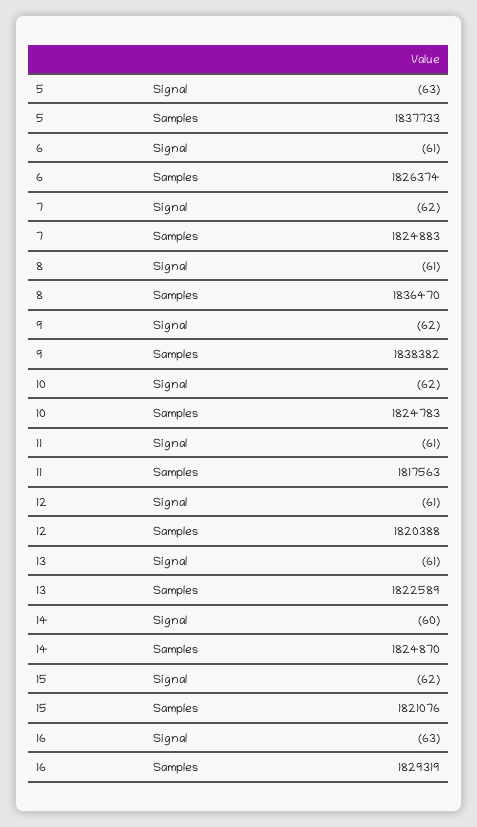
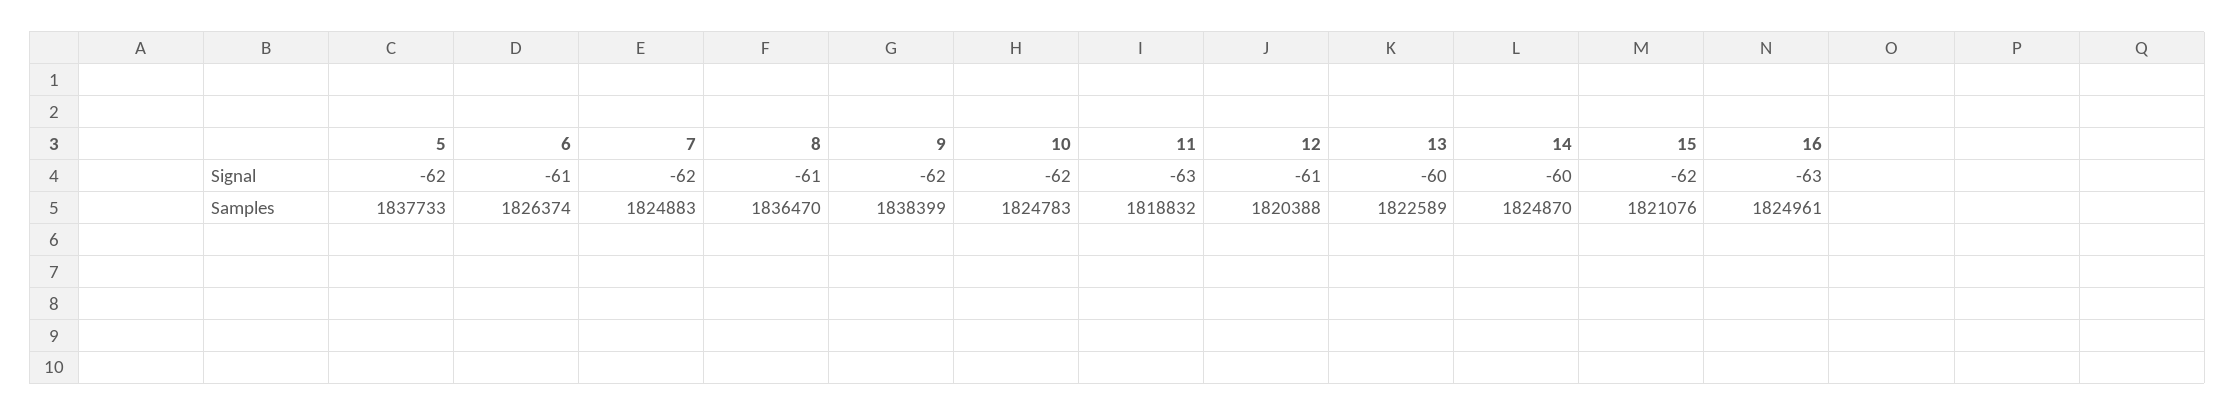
  {
    "5": {
-     "Signal": -63,
+     "Signal": -62,
      "Samples": 1837733
    },
    "6": {
      "Signal": -61,
      "Samples": 1826374
    },
    "7": {
      "Signal": -62,
      "Samples": 1824883
    },
    "8": {
      "Signal": -61,
      "Samples": 1836470
    },
    "9": {
      "Signal": -62,
-     "Samples": 1838382
+     "Samples": 1838399
    },
    "10": {
      "Signal": -62,
      "Samples": 1824783
    },
    "11": {
-     "Signal": -61,
+     "Signal": -63,
-     "Samples": 1817563
+     "Samples": 1818832
    },
    "12": {
      "Signal": -61,
      "Samples": 1820388
    },
    "13": {
-     "Signal": -61,
+     "Signal": -60,
      "Samples": 1822589
    },
    "14": {
      "Signal": -60,
      "Samples": 1824870
    },
    "15": {
      "Signal": -62,
      "Samples": 1821076
    },
    "16": {
      "Signal": -63,
-     "Samples": 1829319
+     "Samples": 1824961
    }
  }

